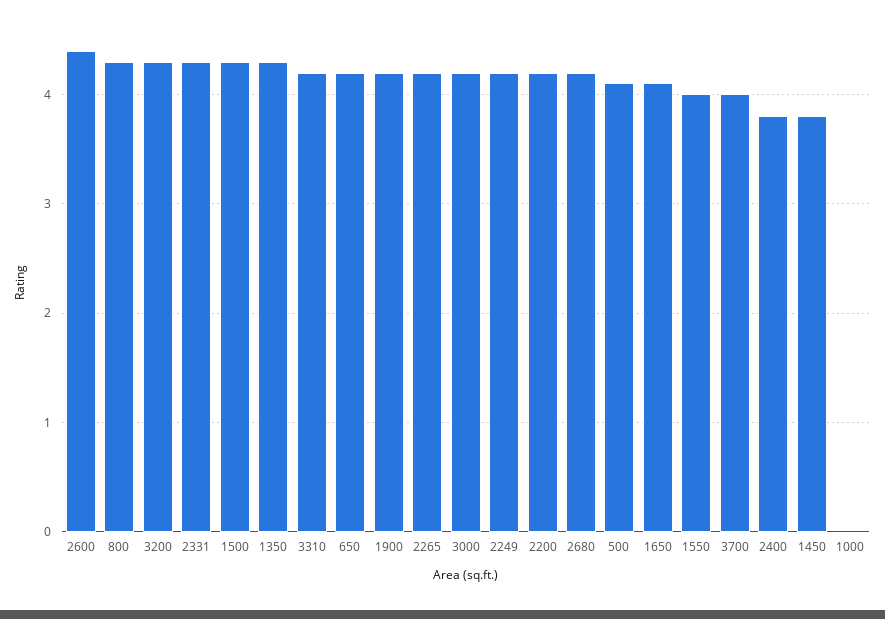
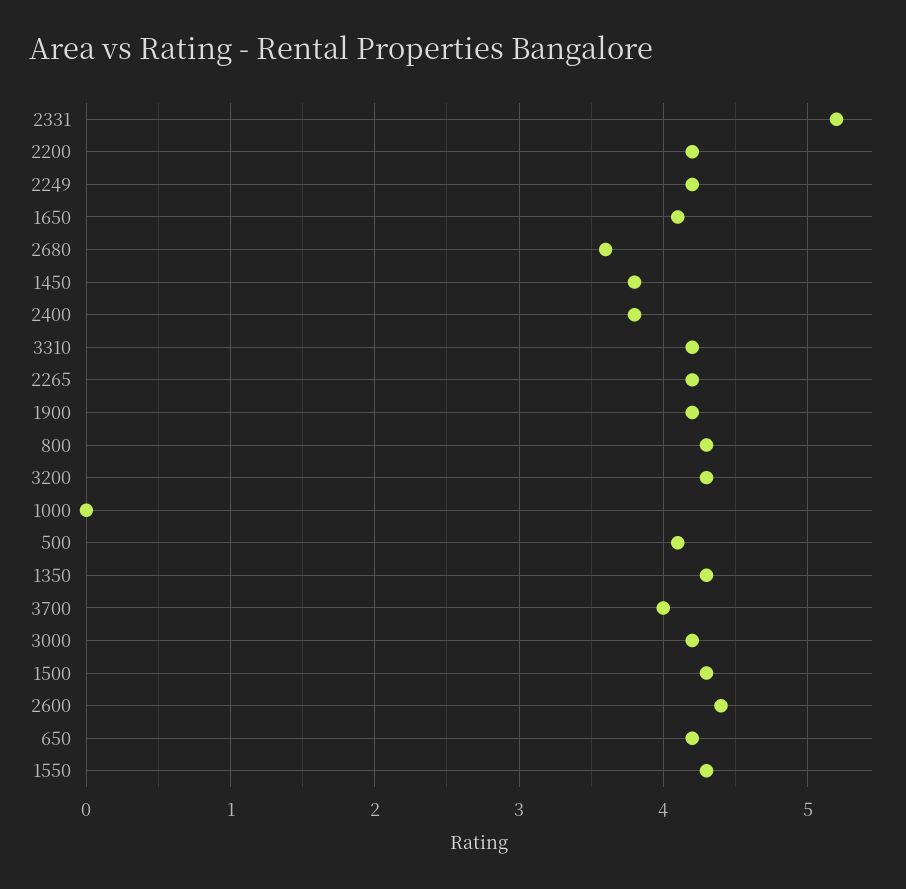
  {
    "2600": 4.4,
    "800": 4.3,
    "3200": 4.3,
-   "2331": 4.3,
+   "2331": 5.2,
    "1500": 4.3,
    "1350": 4.3,
    "3310": 4.2,
    "650": 4.2,
    "1900": 4.2,
    "2265": 4.2,
    "3000": 4.2,
    "2249": 4.2,
    "2200": 4.2,
-   "2680": 4.2,
+   "2680": 3.6,
    "500": 4.1,
    "1650": 4.1,
-   "1550": 4,
+   "1550": 4.3,
    "3700": 4,
    "2400": 3.8,
    "1450": 3.8,
    "1000": 0
  }

